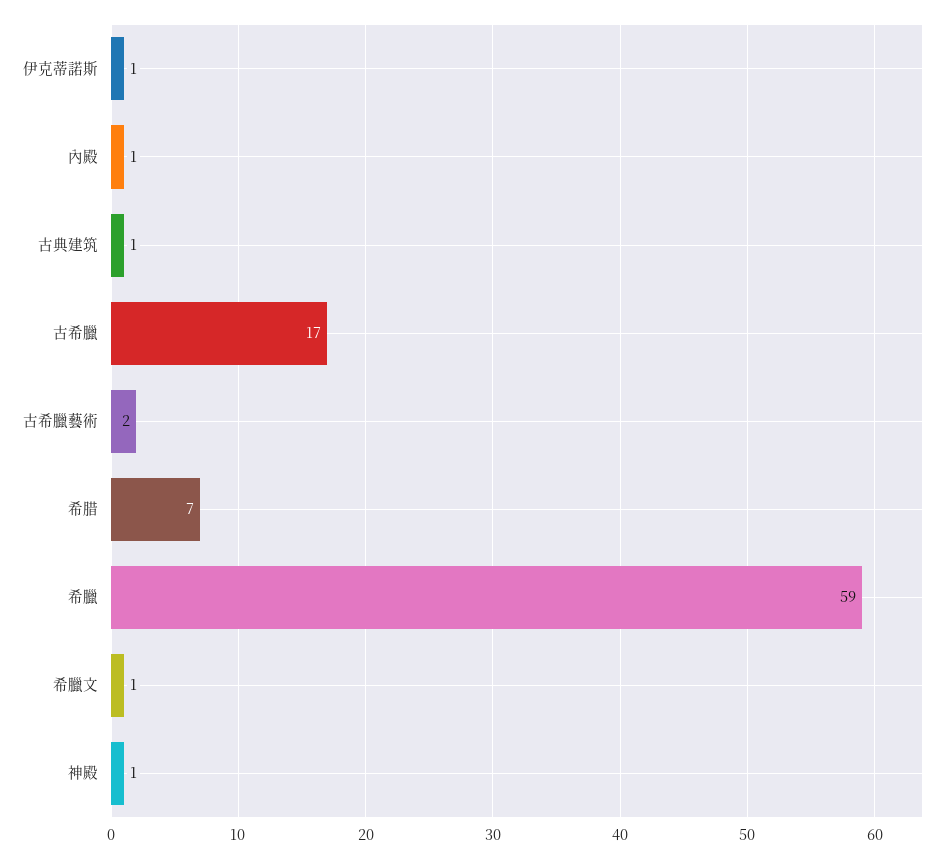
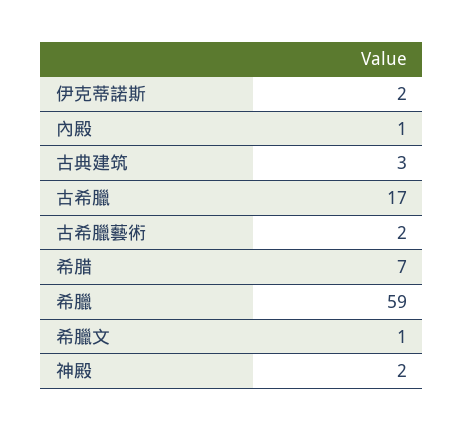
  {
-   "伊克蒂諾斯": 1,
+   "伊克蒂諾斯": 2,
    "內殿": 1,
-   "古典建筑": 1,
+   "古典建筑": 3,
    "古希臘": 17,
    "古希臘藝術": 2,
    "希腊": 7,
    "希臘": 59,
    "希臘文": 1,
-   "神殿": 1
+   "神殿": 2
  }

